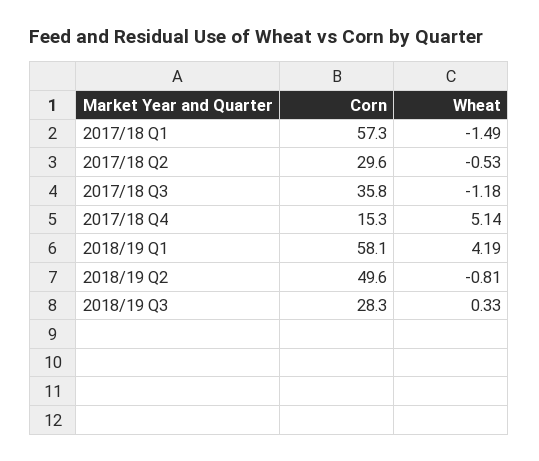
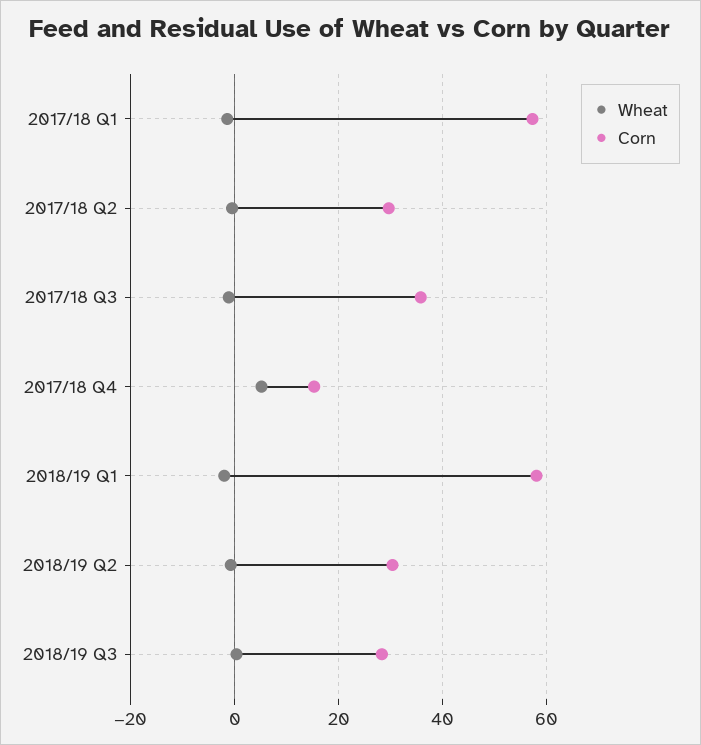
  {
    "Corn": {
      "2017/18 Q1": 57.3,
      "2017/18 Q2": 29.6,
      "2017/18 Q3": 35.8,
      "2017/18 Q4": 15.3,
      "2018/19 Q1": 58.1,
-     "2018/19 Q2": 49.6,
+     "2018/19 Q2": 30,
      "2018/19 Q3": 28.3
    },
    "Wheat": {
      "2017/18 Q1": -1.49,
      "2017/18 Q2": -0.53,
      "2017/18 Q3": -1.18,
      "2017/18 Q4": 5.14,
-     "2018/19 Q1": 4.19,
+     "2018/19 Q1": -2,
      "2018/19 Q2": -0.81,
      "2018/19 Q3": 0.33
    }
  }

